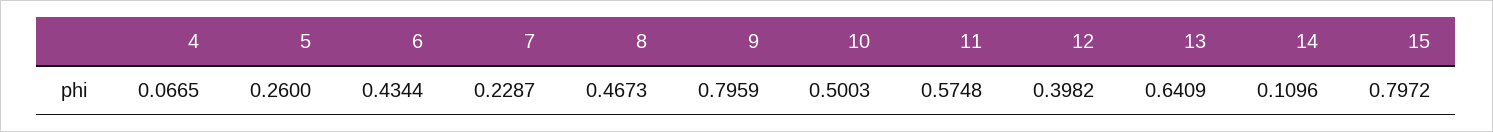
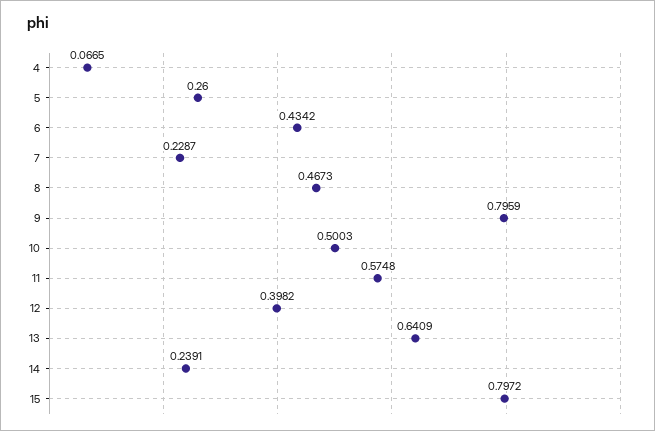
  {
    "4": 0.0665,
    "5": 0.26,
-   "6": 0.4344,
+   "6": 0.4342,
    "7": 0.2287,
    "8": 0.4673,
    "9": 0.7959,
    "10": 0.5003,
    "11": 0.5748,
    "12": 0.3982,
    "13": 0.6409,
-   "14": 0.1096,
+   "14": 0.2391,
    "15": 0.7972
  }

